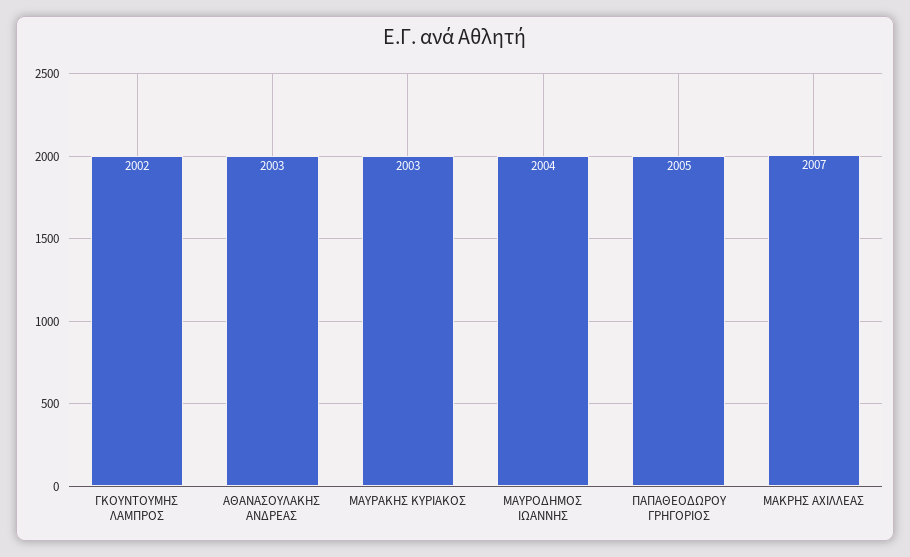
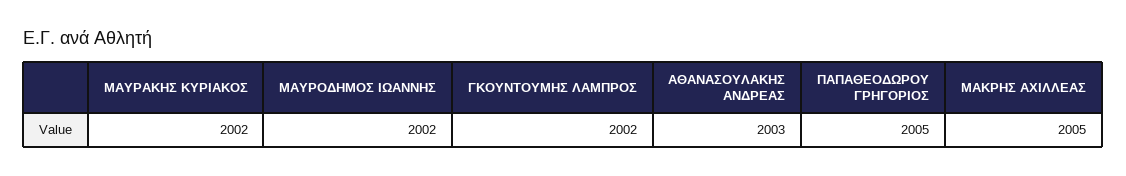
  {
    "ΓΚΟΥΝΤΟΥΜΗΣ ΛΑΜΠΡΟΣ": 2002,
    "ΑΘΑΝΑΣΟΥΛΑΚΗΣ ΑΝΔΡΕΑΣ": 2003,
-   "ΜΑΥΡΑΚΗΣ ΚΥΡΙΑΚΟΣ": 2003,
+   "ΜΑΥΡΑΚΗΣ ΚΥΡΙΑΚΟΣ": 2002,
-   "ΜΑΥΡΟΔΗΜΟΣ ΙΩΑΝΝΗΣ": 2004,
+   "ΜΑΥΡΟΔΗΜΟΣ ΙΩΑΝΝΗΣ": 2002,
    "ΠΑΠΑΘΕΟΔΩΡΟΥ ΓΡΗΓΟΡΙΟΣ": 2005,
-   "ΜΑΚΡΗΣ ΑΧΙΛΛΕΑΣ": 2007
+   "ΜΑΚΡΗΣ ΑΧΙΛΛΕΑΣ": 2005
  }

